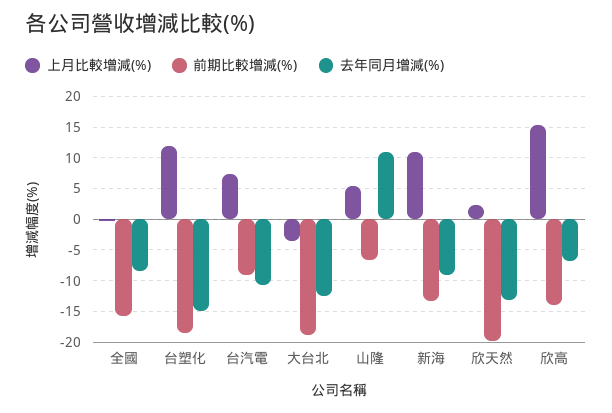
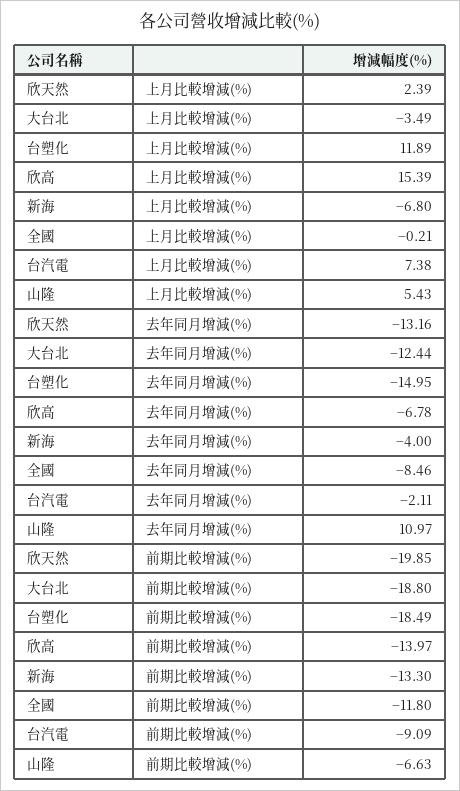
  {
    "上月比較增減(%)": {
      "全國": -0.21,
      "台塑化": 11.89,
      "台汽電": 7.38,
      "大台北": -3.49,
      "山隆": 5.43,
-     "新海": 11,
+     "新海": -6.8,
      "欣天然": 2.39,
      "欣高": 15.39
    },
    "前期比較增減(%)": {
-     "全國": -16,
+     "全國": -11.8,
      "台塑化": -18.49,
      "台汽電": -9.09,
      "大台北": -18.8,
      "山隆": -6.63,
      "新海": -13.3,
      "欣天然": -19.85,
      "欣高": -13.97
    },
    "去年同月增減(%)": {
      "全國": -8.46,
      "台塑化": -14.95,
-     "台汽電": -11,
+     "台汽電": -2.11,
      "大台北": -12.44,
      "山隆": 10.97,
-     "新海": -9,
+     "新海": -4,
      "欣天然": -13.16,
      "欣高": -6.78
    }
  }

